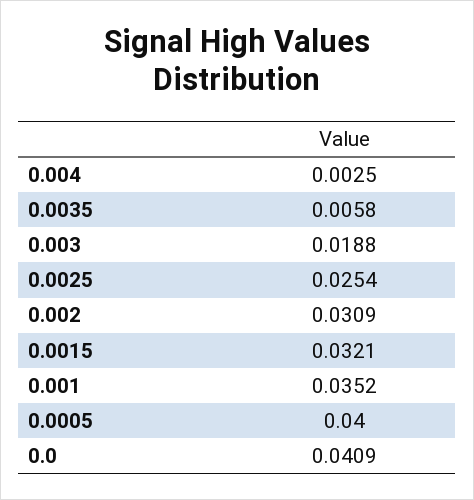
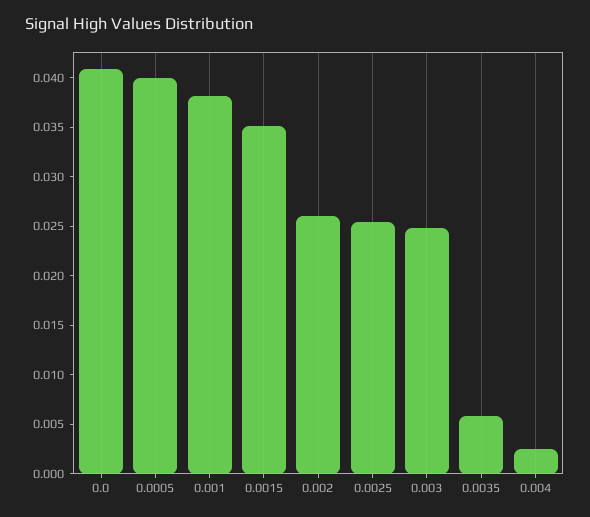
  {
    "0.004": 0.0025,
    "0.0035": 0.0058,
-   "0.003": 0.0188,
+   "0.003": 0.025,
    "0.0025": 0.0254,
-   "0.002": 0.0309,
+   "0.002": 0.026,
-   "0.0015": 0.0321,
+   "0.0015": 0.035,
-   "0.001": 0.0352,
+   "0.001": 0.038,
    "0.0005": 0.04,
    "0.0": 0.0409
  }

